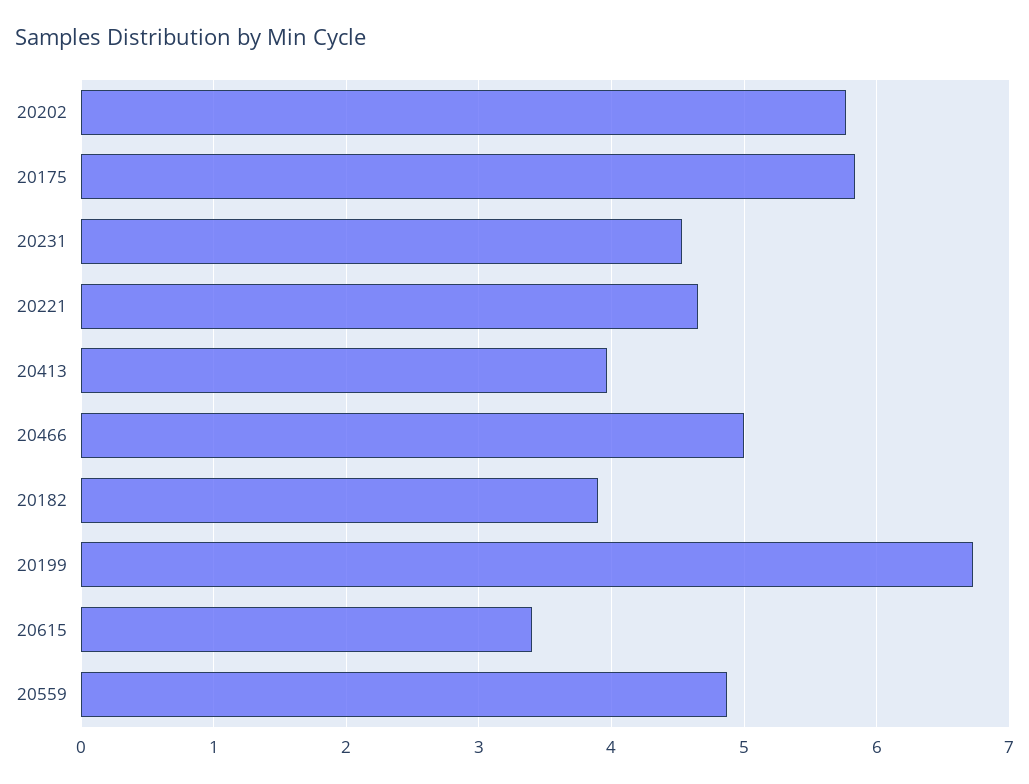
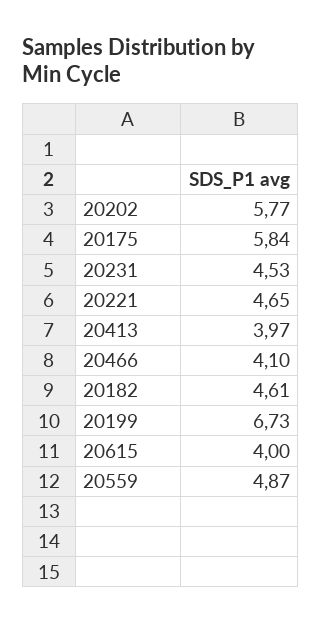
  {
    "20202": 5.77,
    "20175": 5.84,
    "20231": 4.53,
    "20221": 4.65,
    "20413": 3.97,
-   "20466": 5,
+   "20466": 4.1,
-   "20182": 3.9,
+   "20182": 4.61,
    "20199": 6.73,
-   "20615": 3.4,
+   "20615": 4,
    "20559": 4.87
  }

